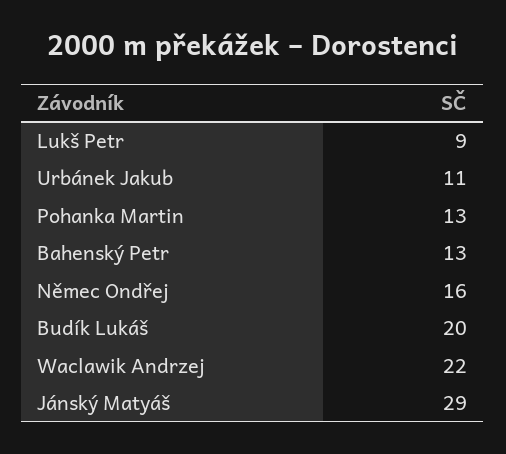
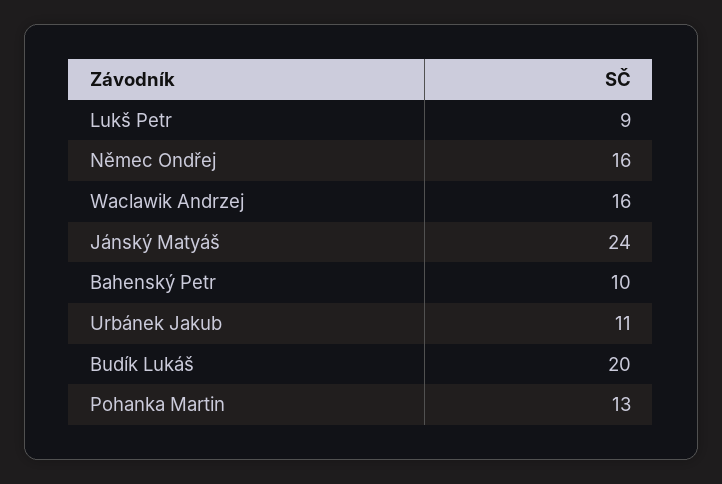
  {
    "Lukš Petr": 9,
    "Urbánek Jakub": 11,
    "Pohanka Martin": 13,
-   "Bahenský Petr": 13,
+   "Bahenský Petr": 10,
    "Němec Ondřej": 16,
    "Budík Lukáš": 20,
-   "Waclawik Andrzej": 22,
+   "Waclawik Andrzej": 16,
-   "Jánský Matyáš": 29
+   "Jánský Matyáš": 24
  }

